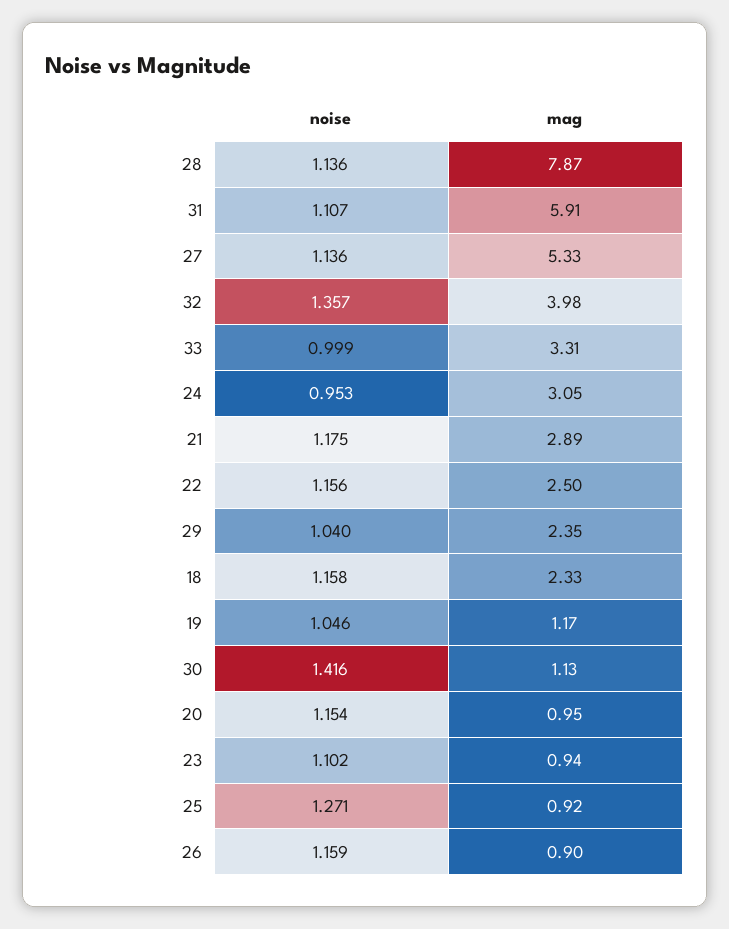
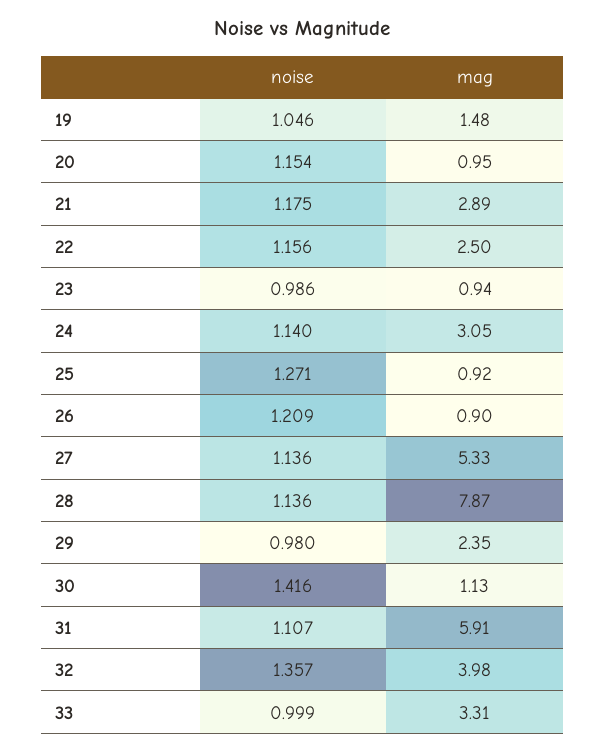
  {
    "noise": {
      "28": 1.136,
      "31": 1.107,
      "27": 1.136,
      "32": 1.357,
      "33": 0.999,
-     "24": 0.953,
+     "24": 1.14,
      "21": 1.175,
      "22": 1.156,
-     "29": 1.04,
+     "29": 0.98,
-     "18": 1.158,
      "19": 1.046,
      "30": 1.416,
      "20": 1.154,
-     "23": 1.102,
+     "23": 0.986,
      "25": 1.271,
-     "26": 1.159
+     "26": 1.209
    },
    "mag": {
      "28": 7.87,
      "31": 5.91,
      "27": 5.33,
      "32": 3.98,
      "33": 3.31,
      "24": 3.05,
      "21": 2.89,
      "22": 2.5,
      "29": 2.35,
-     "18": 2.33,
-     "19": 1.17,
+     "19": 1.48,
      "30": 1.13,
      "20": 0.95,
      "23": 0.94,
      "25": 0.92,
      "26": 0.9
    }
  }

